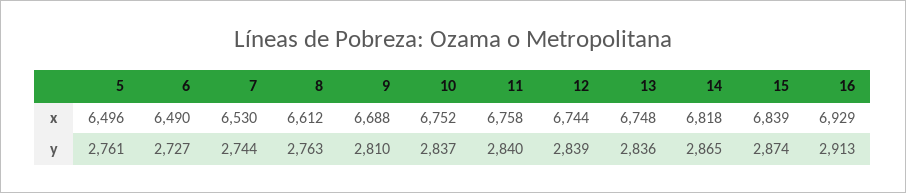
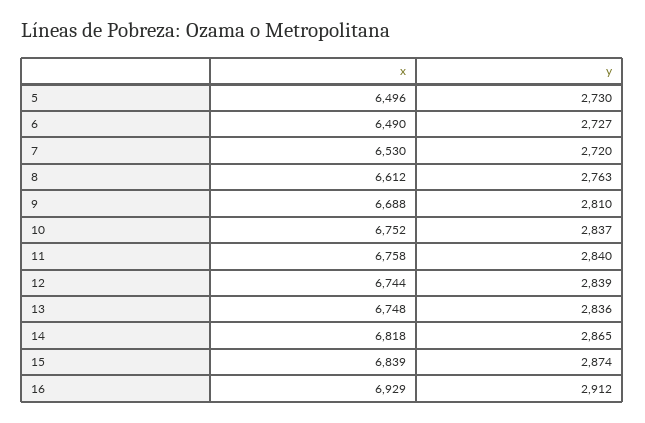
  {
    "5": {
      "x": 6496,
-     "y": 2761
+     "y": 2730
    },
    "6": {
      "x": 6490,
      "y": 2727
    },
    "7": {
      "x": 6530,
-     "y": 2744
+     "y": 2720
    },
    "8": {
      "x": 6612,
      "y": 2763
    },
    "9": {
      "x": 6688,
      "y": 2810
    },
    "10": {
      "x": 6752,
      "y": 2837
    },
    "11": {
      "x": 6758,
      "y": 2840
    },
    "12": {
      "x": 6744,
      "y": 2839
    },
    "13": {
      "x": 6748,
      "y": 2836
    },
    "14": {
      "x": 6818,
      "y": 2865
    },
    "15": {
      "x": 6839,
      "y": 2874
    },
    "16": {
      "x": 6929,
-     "y": 2913
+     "y": 2912
    }
  }

